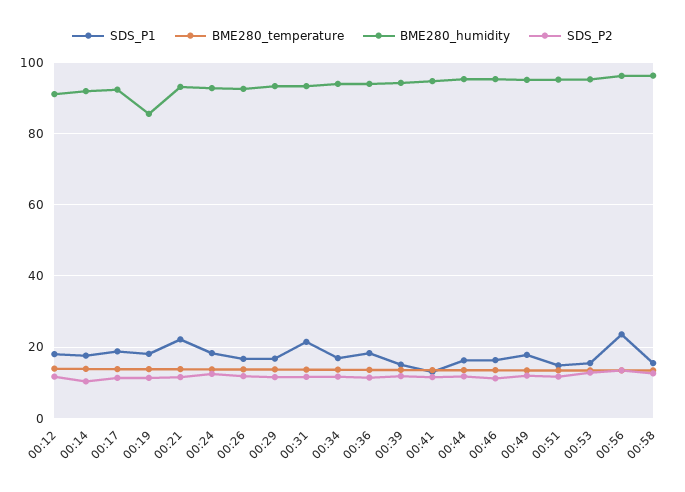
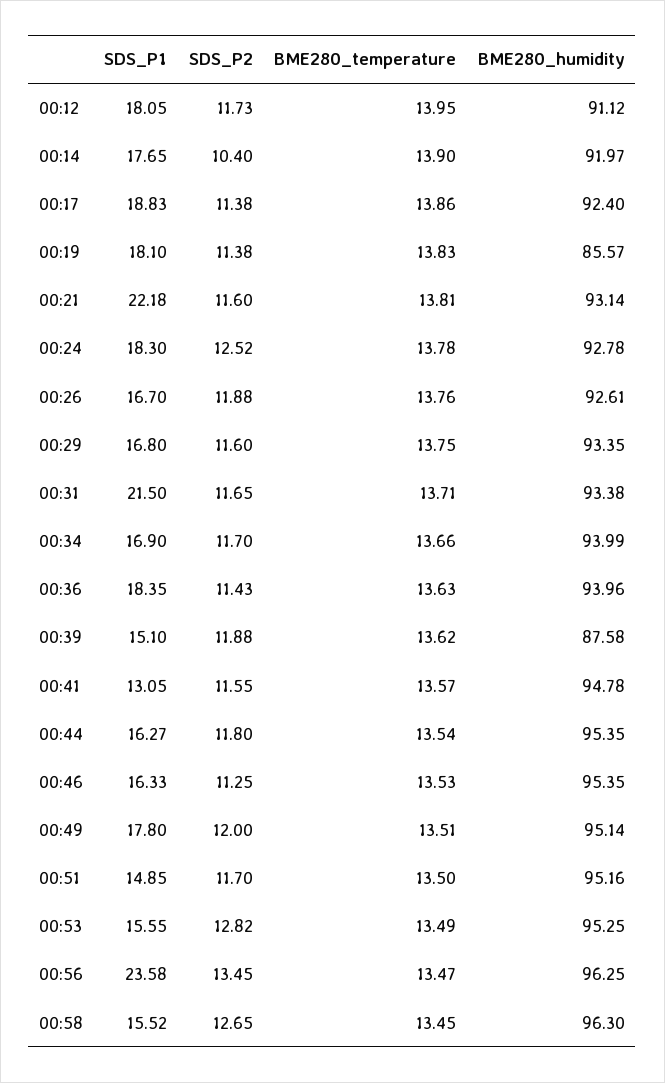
  {
    "SDS_P1": {
      "00:12": 18.05,
      "00:14": 17.65,
      "00:17": 18.83,
      "00:19": 18.1,
      "00:21": 22.18,
      "00:24": 18.3,
      "00:26": 16.7,
      "00:29": 16.8,
      "00:31": 21.5,
      "00:34": 16.9,
      "00:36": 18.35,
      "00:39": 15.1,
      "00:41": 13.05,
      "00:44": 16.27,
      "00:46": 16.33,
      "00:49": 17.8,
      "00:51": 14.85,
      "00:53": 15.55,
      "00:56": 23.58,
      "00:58": 15.52
    },
    "BME280_temperature": {
      "00:12": 13.95,
      "00:14": 13.9,
      "00:17": 13.86,
      "00:19": 13.83,
      "00:21": 13.81,
      "00:24": 13.78,
      "00:26": 13.76,
      "00:29": 13.75,
      "00:31": 13.71,
      "00:34": 13.66,
      "00:36": 13.63,
      "00:39": 13.62,
      "00:41": 13.57,
      "00:44": 13.54,
      "00:46": 13.53,
      "00:49": 13.51,
      "00:51": 13.5,
      "00:53": 13.49,
      "00:56": 13.47,
      "00:58": 13.45
    },
    "BME280_humidity": {
      "00:12": 91.12,
      "00:14": 91.97,
      "00:17": 92.4,
      "00:19": 85.57,
      "00:21": 93.14,
      "00:24": 92.78,
      "00:26": 92.61,
      "00:29": 93.35,
      "00:31": 93.38,
      "00:34": 93.99,
      "00:36": 93.96,
-     "00:39": 94,
+     "00:39": 87.58,
      "00:41": 94.78,
      "00:44": 95.35,
      "00:46": 95.35,
      "00:49": 95.14,
      "00:51": 95.16,
      "00:53": 95.25,
      "00:56": 96.25,
      "00:58": 96.3
    },
    "SDS_P2": {
      "00:12": 11.73,
      "00:14": 10.4,
      "00:17": 11.38,
      "00:19": 11.38,
      "00:21": 11.6,
      "00:24": 12.52,
      "00:26": 11.88,
      "00:29": 11.6,
      "00:31": 11.65,
      "00:34": 11.7,
      "00:36": 11.43,
      "00:39": 11.88,
      "00:41": 11.55,
      "00:44": 11.8,
      "00:46": 11.25,
      "00:49": 12,
      "00:51": 11.7,
      "00:53": 12.82,
      "00:56": 13.45,
      "00:58": 12.65
    }
  }

